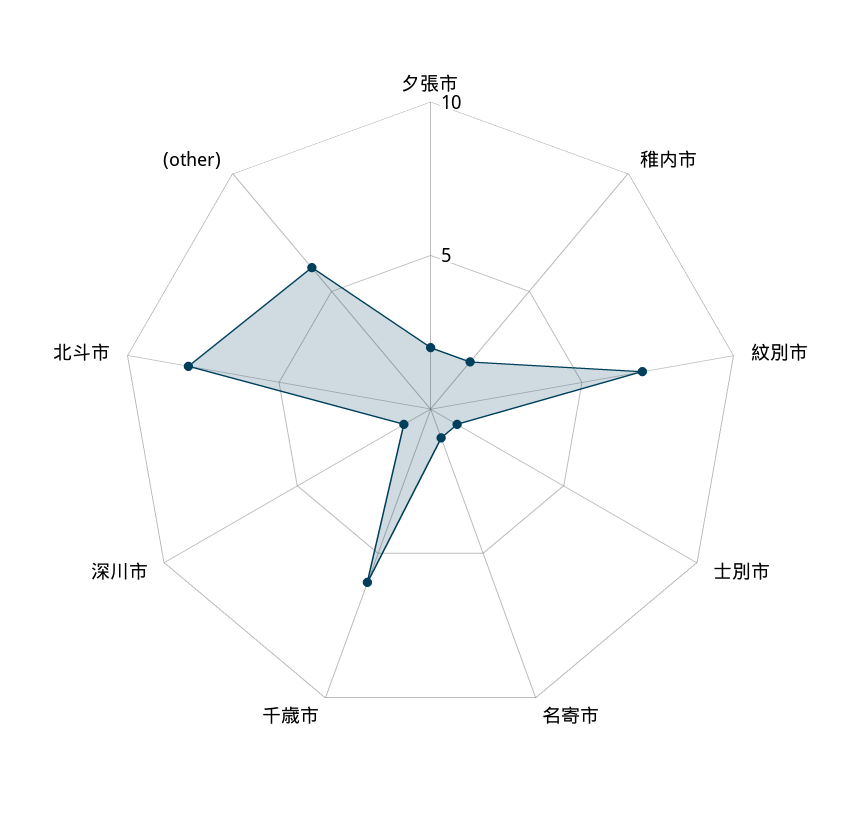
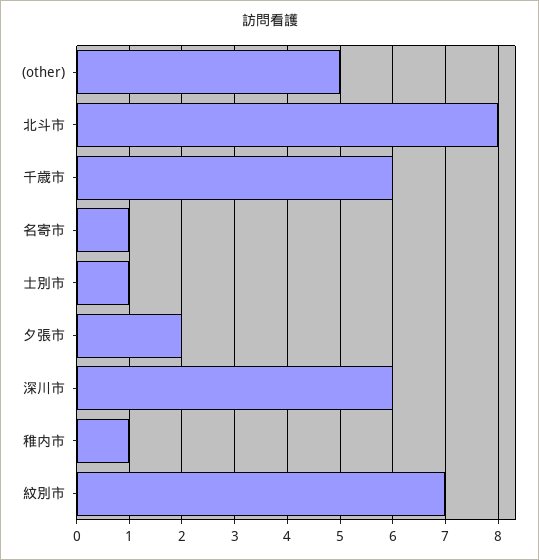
  {
    "夕張市": 2,
-   "稚内市": 2,
+   "稚内市": 1,
    "紋別市": 7,
    "士別市": 1,
    "名寄市": 1,
    "千歳市": 6,
-   "深川市": 1,
+   "深川市": 6,
    "北斗市": 8,
-   "(other)": 6
+   "(other)": 5
  }

